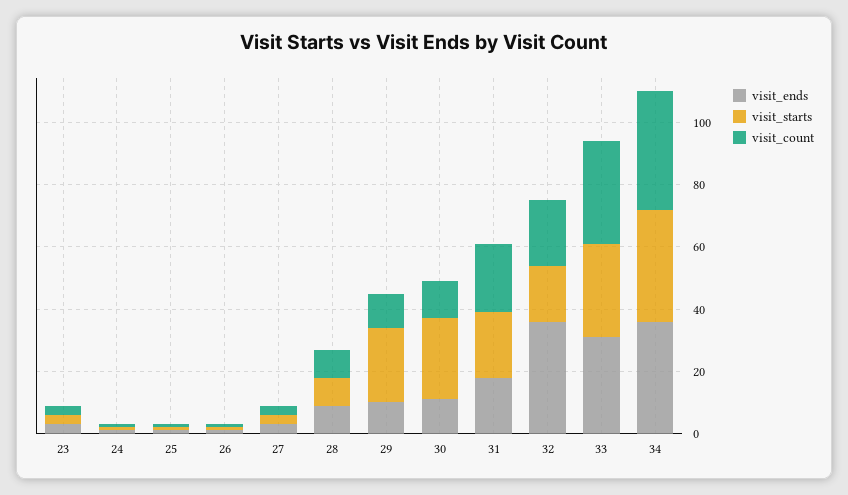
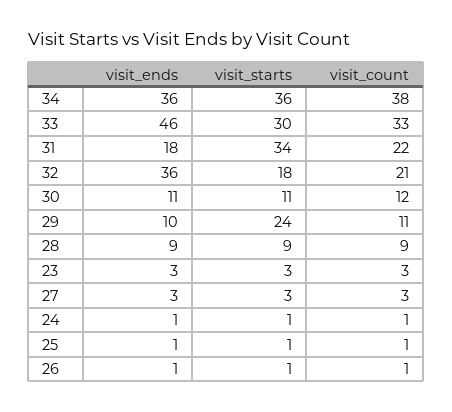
  {
    "visit_ends": {
      "23": 3,
      "24": 1,
      "25": 1,
      "26": 1,
      "27": 3,
      "28": 9,
      "29": 10,
      "30": 11,
      "31": 18,
      "32": 36,
-     "33": 30,
+     "33": 46,
      "34": 36
    },
    "visit_starts": {
      "23": 3,
      "24": 1,
      "25": 1,
      "26": 1,
      "27": 3,
      "28": 9,
      "29": 24,
-     "30": 25,
+     "30": 11,
-     "31": 20,
+     "31": 34,
      "32": 18,
      "33": 30,
      "34": 36
    },
    "visit_count": {
      "23": 3,
      "24": 1,
      "25": 1,
      "26": 1,
      "27": 3,
      "28": 9,
      "29": 11,
      "30": 12,
      "31": 22,
      "32": 21,
      "33": 33,
      "34": 38
    }
  }

